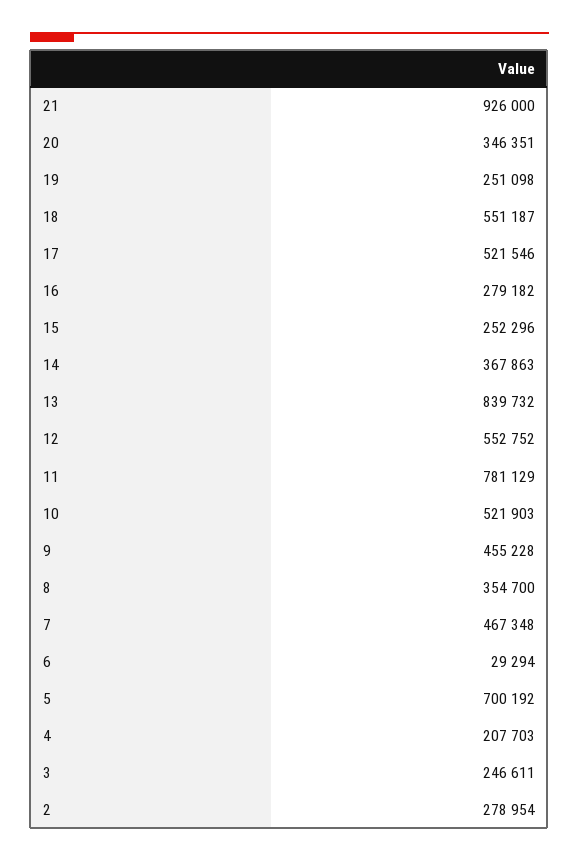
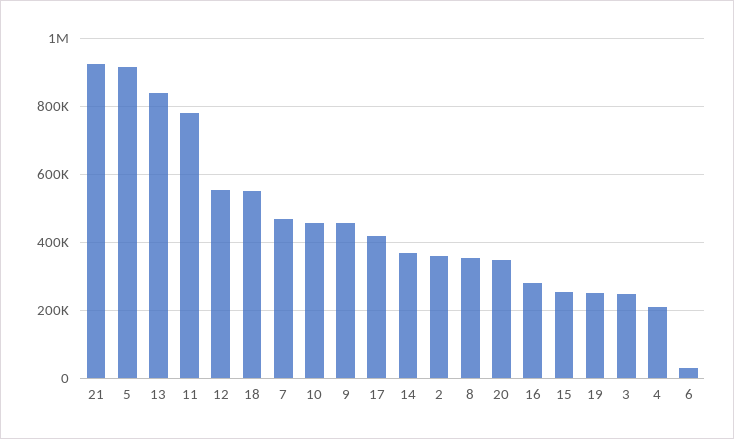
  {
    "21": 926000,
    "20": 346351,
    "19": 251098,
    "18": 551187,
-   "17": 521546,
+   "17": 420000,
    "16": 279182,
    "15": 252296,
    "14": 367863,
    "13": 839732,
    "12": 552752,
    "11": 781129,
-   "10": 521903,
+   "10": 460000,
    "9": 455228,
    "8": 354700,
    "7": 467348,
    "6": 29294,
-   "5": 700192,
+   "5": 920000,
    "4": 207703,
    "3": 246611,
-   "2": 278954
+   "2": 360000
  }

